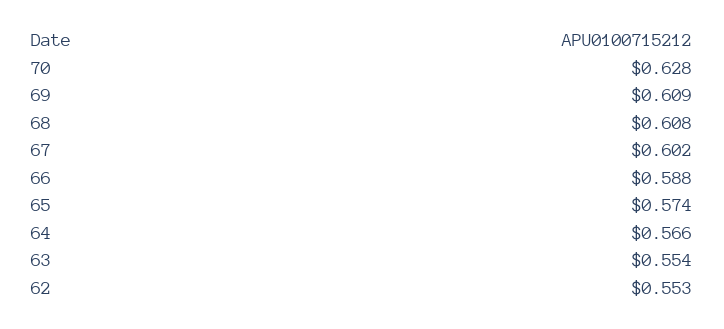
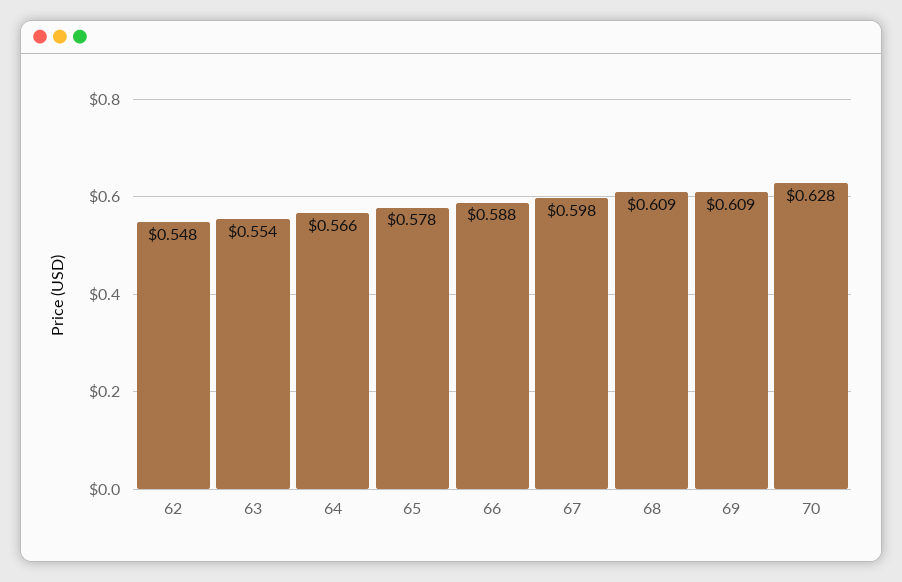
  {
    "70": 0.628,
    "69": 0.609,
-   "68": 0.608,
+   "68": 0.609,
-   "67": 0.602,
+   "67": 0.598,
    "66": 0.588,
-   "65": 0.574,
+   "65": 0.578,
    "64": 0.566,
    "63": 0.554,
-   "62": 0.553
+   "62": 0.548
  }

